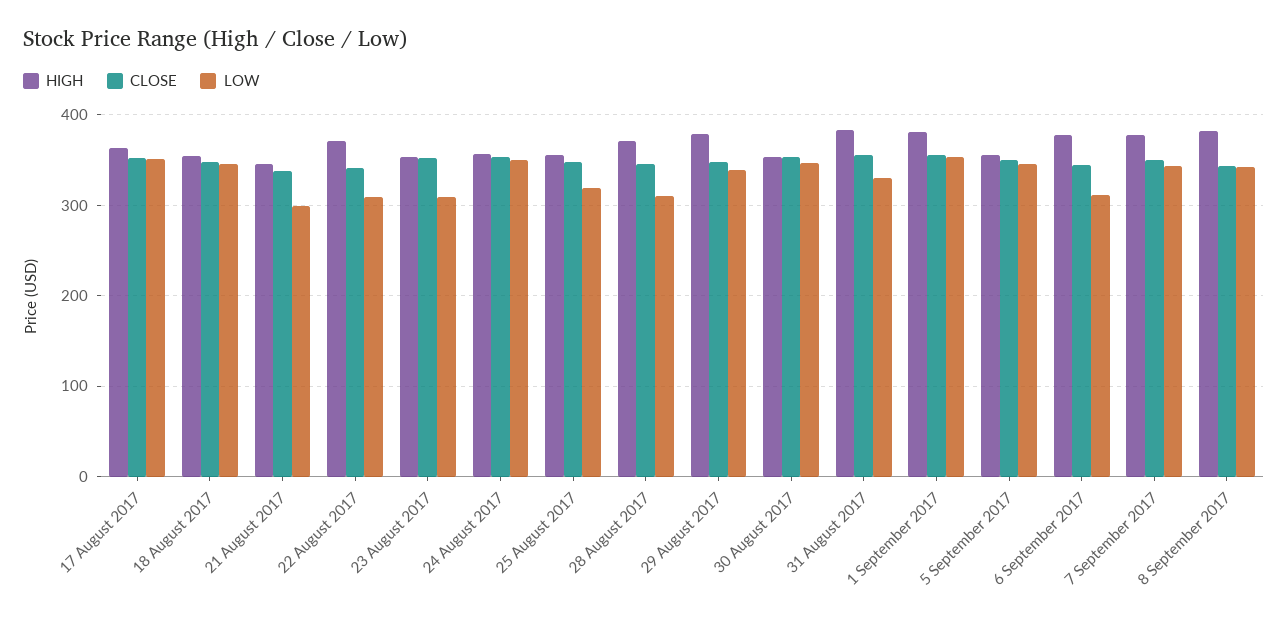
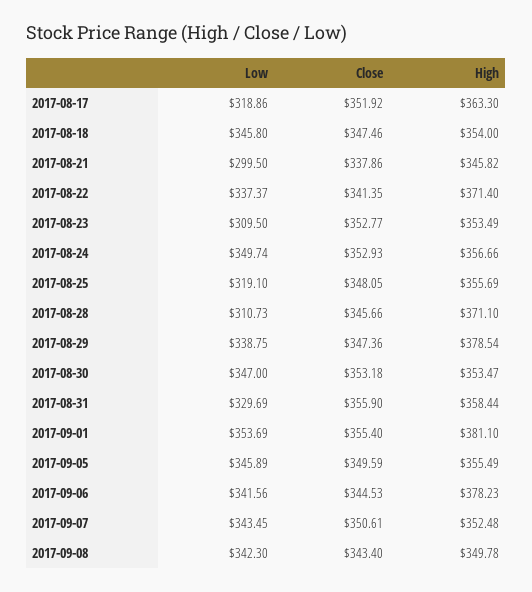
  {
    "HIGH": {
      "17 August 2017": 363.3,
      "18 August 2017": 354,
      "21 August 2017": 345.82,
      "22 August 2017": 371.4,
      "23 August 2017": 353.49,
      "24 August 2017": 356.66,
      "25 August 2017": 355.69,
      "28 August 2017": 371.1,
      "29 August 2017": 378.54,
      "30 August 2017": 353.47,
-     "31 August 2017": 380,
+     "31 August 2017": 358.44,
      "1 September 2017": 381.1,
      "5 September 2017": 355.49,
      "6 September 2017": 378.23,
-     "7 September 2017": 380,
+     "7 September 2017": 352.48,
-     "8 September 2017": 380
+     "8 September 2017": 349.78
    },
    "CLOSE": {
      "17 August 2017": 351.92,
      "18 August 2017": 347.46,
      "21 August 2017": 337.86,
      "22 August 2017": 341.35,
      "23 August 2017": 352.77,
      "24 August 2017": 352.93,
      "25 August 2017": 348.05,
      "28 August 2017": 345.66,
      "29 August 2017": 347.36,
      "30 August 2017": 353.18,
      "31 August 2017": 355.9,
      "1 September 2017": 355.4,
      "5 September 2017": 349.59,
      "6 September 2017": 344.53,
      "7 September 2017": 350.61,
      "8 September 2017": 343.4
    },
    "LOW": {
-     "17 August 2017": 350,
+     "17 August 2017": 318.86,
      "18 August 2017": 345.8,
      "21 August 2017": 299.5,
-     "22 August 2017": 310,
+     "22 August 2017": 337.37,
      "23 August 2017": 309.5,
      "24 August 2017": 349.74,
      "25 August 2017": 319.1,
      "28 August 2017": 310.73,
      "29 August 2017": 338.75,
      "30 August 2017": 347,
      "31 August 2017": 329.69,
      "1 September 2017": 353.69,
      "5 September 2017": 345.89,
-     "6 September 2017": 310,
+     "6 September 2017": 341.56,
      "7 September 2017": 343.45,
      "8 September 2017": 342.3
    }
  }

